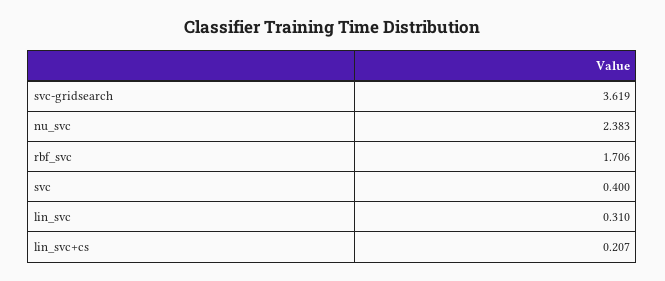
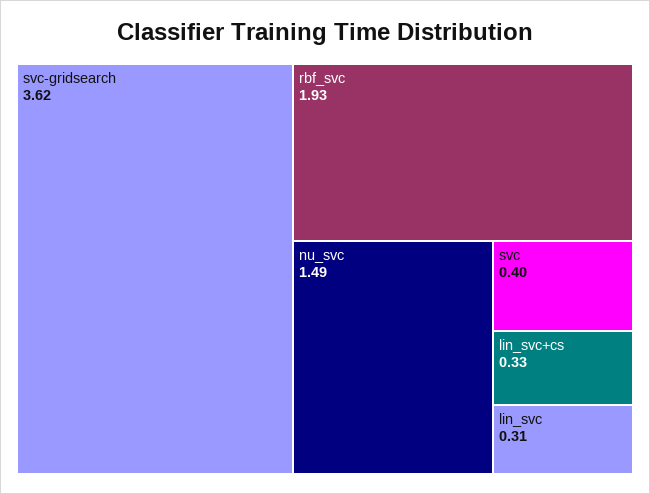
  {
    "svc-gridsearch": 3.619,
-   "nu_svc": 2.383,
+   "nu_svc": 1.49,
-   "rbf_svc": 1.706,
+   "rbf_svc": 1.93,
    "svc": 0.4,
    "lin_svc": 0.31,
-   "lin_svc+cs": 0.207
+   "lin_svc+cs": 0.33
  }

